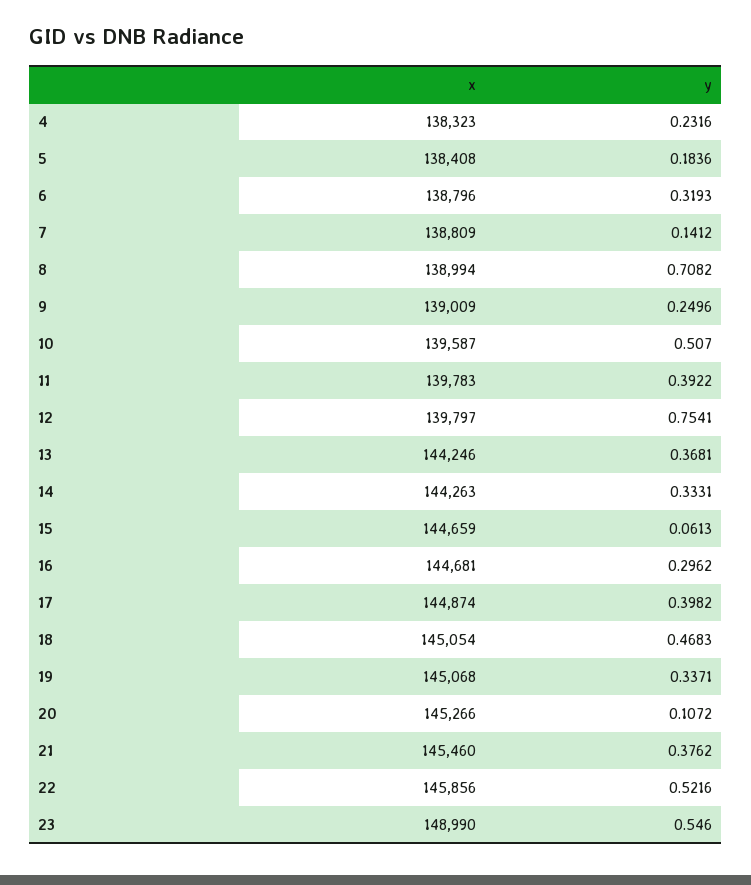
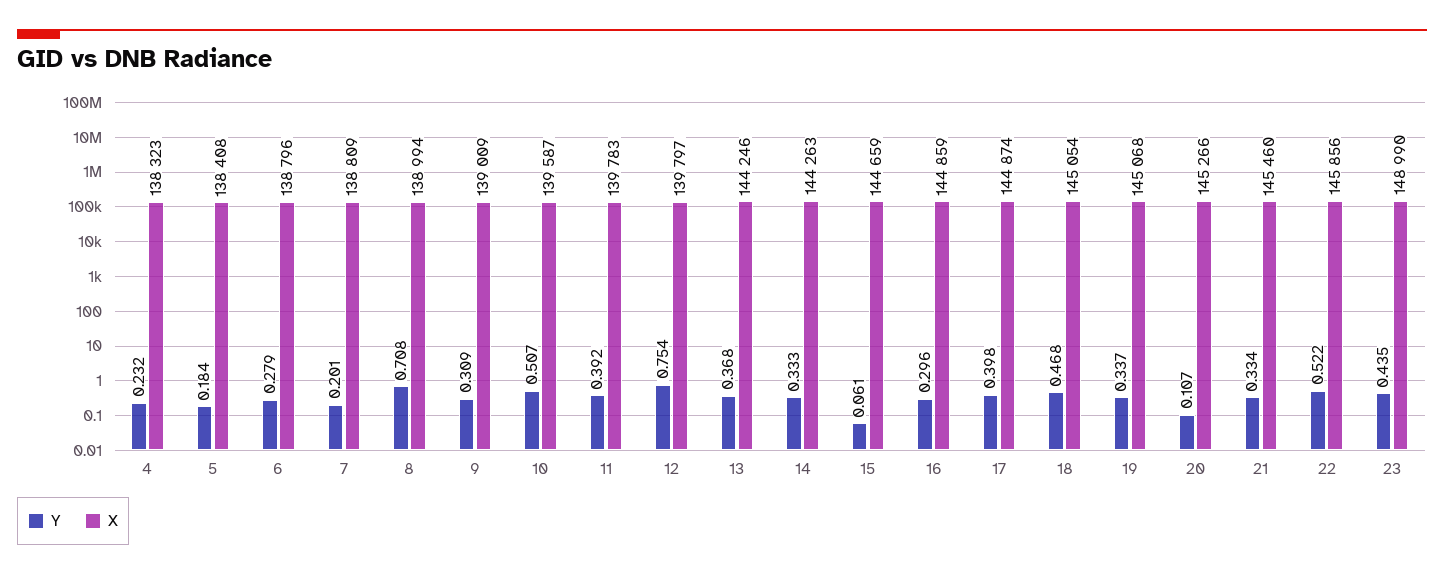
  {
    "x": {
      "4": 138323,
      "5": 138408,
      "6": 138796,
      "7": 138809,
      "8": 138994,
      "9": 139009,
      "10": 139587,
      "11": 139783,
      "12": 139797,
      "13": 144246,
      "14": 144263,
      "15": 144659,
-     "16": 144681,
+     "16": 144859,
      "17": 144874,
      "18": 145054,
      "19": 145068,
      "20": 145266,
      "21": 145460,
      "22": 145856,
      "23": 148990
    },
    "y": {
      "4": 0.2316,
      "5": 0.1836,
-     "6": 0.3193,
+     "6": 0.279,
-     "7": 0.1412,
+     "7": 0.201,
      "8": 0.7082,
-     "9": 0.2496,
+     "9": 0.309,
      "10": 0.507,
      "11": 0.3922,
      "12": 0.7541,
      "13": 0.3681,
      "14": 0.3331,
      "15": 0.0613,
      "16": 0.2962,
      "17": 0.3982,
      "18": 0.4683,
      "19": 0.3371,
      "20": 0.1072,
-     "21": 0.3762,
+     "21": 0.334,
      "22": 0.5216,
-     "23": 0.546
+     "23": 0.435
    }
  }

